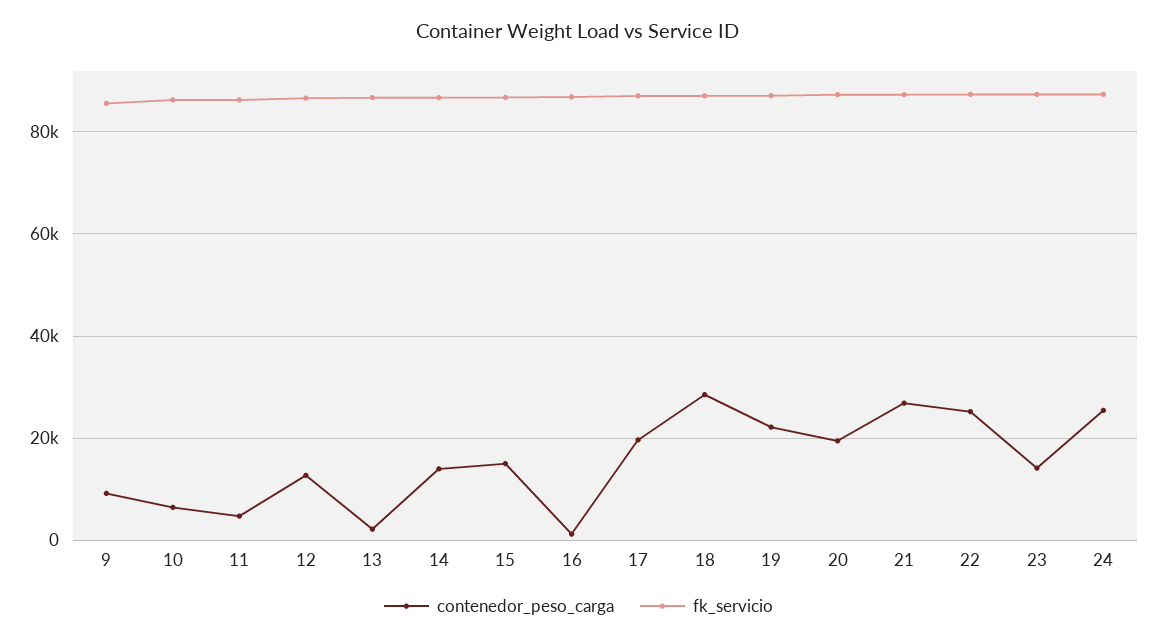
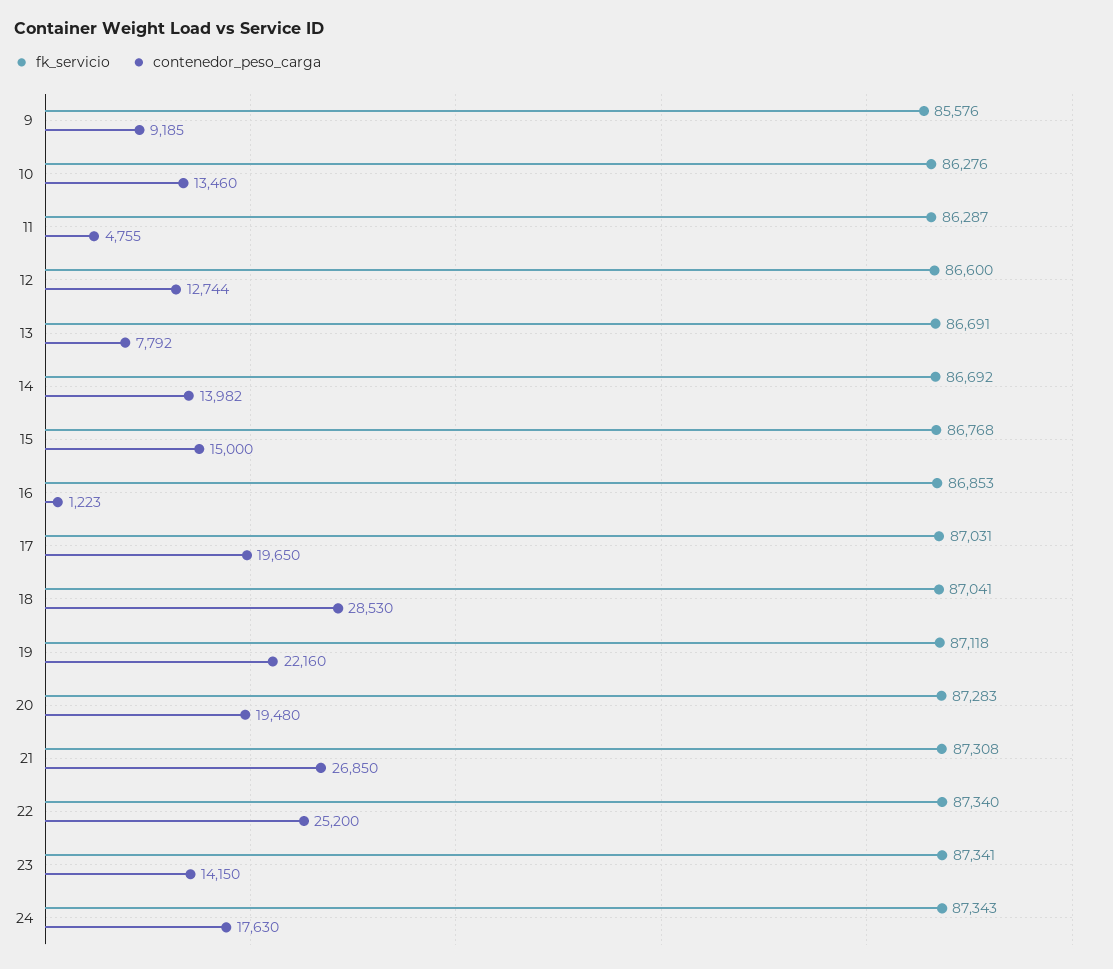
  {
    "contenedor_peso_carga": {
      "9": 9185,
-     "10": 6000,
+     "10": 13460,
      "11": 4755,
      "12": 12744,
-     "13": 2000,
+     "13": 7792,
      "14": 13982,
      "15": 15000,
      "16": 1223,
      "17": 19650,
      "18": 28530,
      "19": 22160,
      "20": 19480,
      "21": 26850,
      "22": 25200,
      "23": 14150,
-     "24": 26000
+     "24": 17630
    },
    "fk_servicio": {
      "9": 85576,
      "10": 86276,
      "11": 86287,
      "12": 86600,
      "13": 86691,
      "14": 86692,
      "15": 86768,
      "16": 86853,
      "17": 87031,
      "18": 87041,
      "19": 87118,
      "20": 87283,
      "21": 87308,
      "22": 87340,
      "23": 87341,
      "24": 87343
    }
  }

